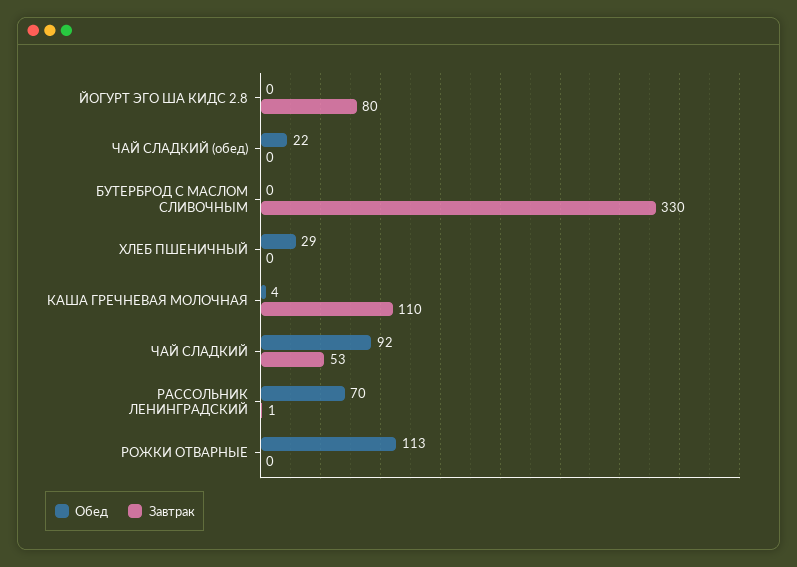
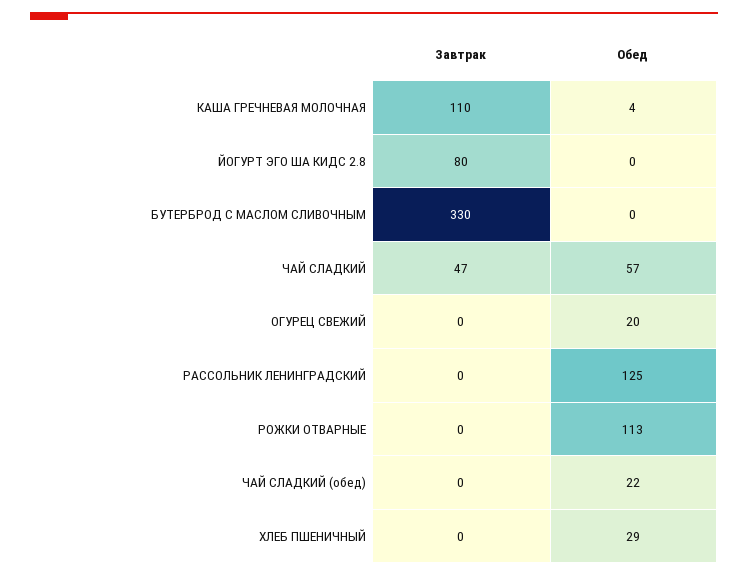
  {
    "Обед": {
      "ЙОГУРТ ЭГО ША КИДС 2.8": 0,
      "ЧАЙ СЛАДКИЙ (обед)": 22,
      "БУТЕРБРОД С МАСЛОМ СЛИВОЧНЫМ": 0,
      "ХЛЕБ ПШЕНИЧНЫЙ": 29,
      "КАША ГРЕЧНЕВАЯ МОЛОЧНАЯ": 4,
-     "ЧАЙ СЛАДКИЙ": 92,
+     "ЧАЙ СЛАДКИЙ": 57,
-     "РАССОЛЬНИК ЛЕНИНГРАДСКИЙ": 70,
+     "РАССОЛЬНИК ЛЕНИНГРАДСКИЙ": 125,
-     "РОЖКИ ОТВАРНЫЕ": 113
+     "РОЖКИ ОТВАРНЫЕ": 113,
+     "ОГУРЕЦ СВЕЖИЙ": 20
    },
    "Завтрак": {
      "ЙОГУРТ ЭГО ША КИДС 2.8": 80,
      "ЧАЙ СЛАДКИЙ (обед)": 0,
      "БУТЕРБРОД С МАСЛОМ СЛИВОЧНЫМ": 330,
      "ХЛЕБ ПШЕНИЧНЫЙ": 0,
      "КАША ГРЕЧНЕВАЯ МОЛОЧНАЯ": 110,
-     "ЧАЙ СЛАДКИЙ": 53,
+     "ЧАЙ СЛАДКИЙ": 47,
-     "РАССОЛЬНИК ЛЕНИНГРАДСКИЙ": 1,
+     "РАССОЛЬНИК ЛЕНИНГРАДСКИЙ": 0,
-     "РОЖКИ ОТВАРНЫЕ": 0
+     "РОЖКИ ОТВАРНЫЕ": 0,
+     "ОГУРЕЦ СВЕЖИЙ": 0
    }
  }

